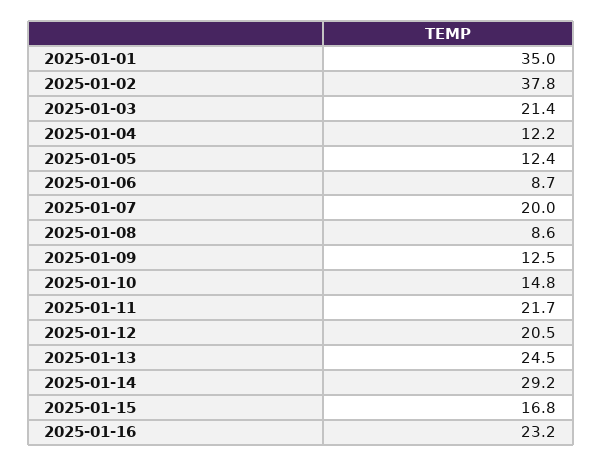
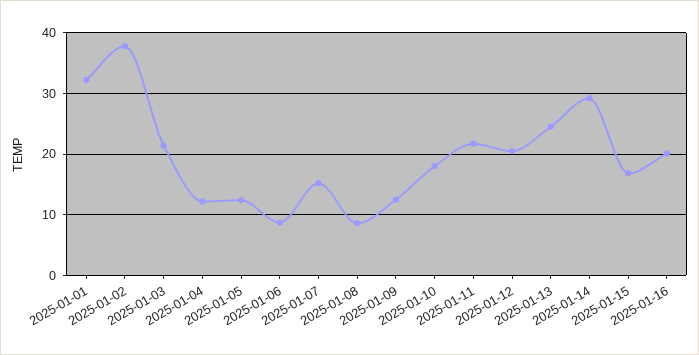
  {
-   "2025-01-01": 35,
+   "2025-01-01": 32,
    "2025-01-02": 37.8,
    "2025-01-03": 21.4,
    "2025-01-04": 12.2,
    "2025-01-05": 12.4,
    "2025-01-06": 8.7,
-   "2025-01-07": 20,
+   "2025-01-07": 15,
    "2025-01-08": 8.6,
    "2025-01-09": 12.5,
-   "2025-01-10": 14.8,
+   "2025-01-10": 18,
    "2025-01-11": 21.7,
    "2025-01-12": 20.5,
    "2025-01-13": 24.5,
    "2025-01-14": 29.2,
    "2025-01-15": 16.8,
-   "2025-01-16": 23.2
+   "2025-01-16": 20
  }

